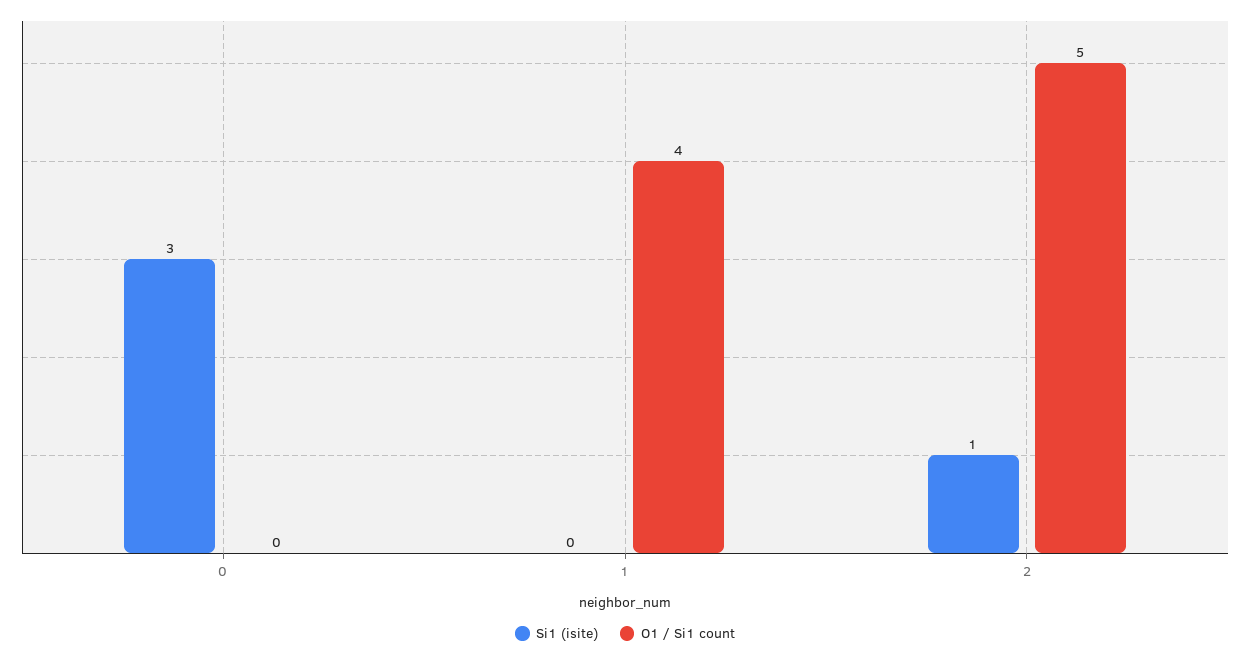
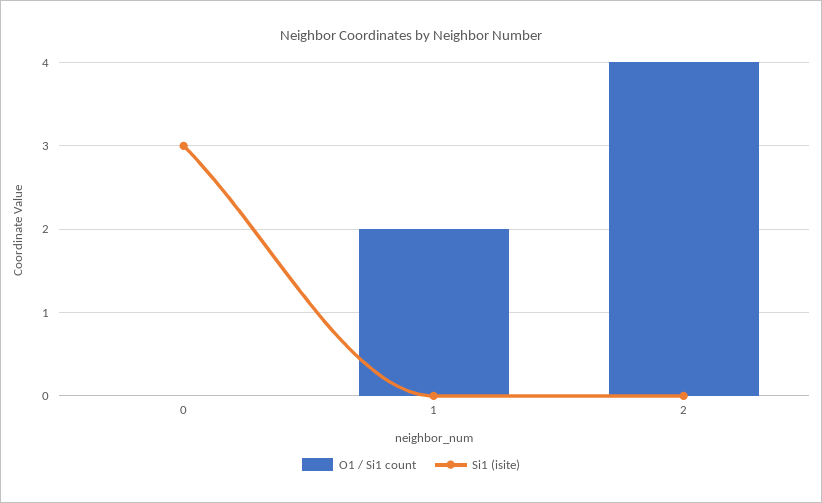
  {
    "Si1 (isite)": {
      "0": 3,
      "1": 0,
-     "2": 1
+     "2": 0
    },
    "O1 / Si1 count": {
      "0": 0,
-     "1": 4,
+     "1": 2,
-     "2": 5
+     "2": 4
    }
  }

